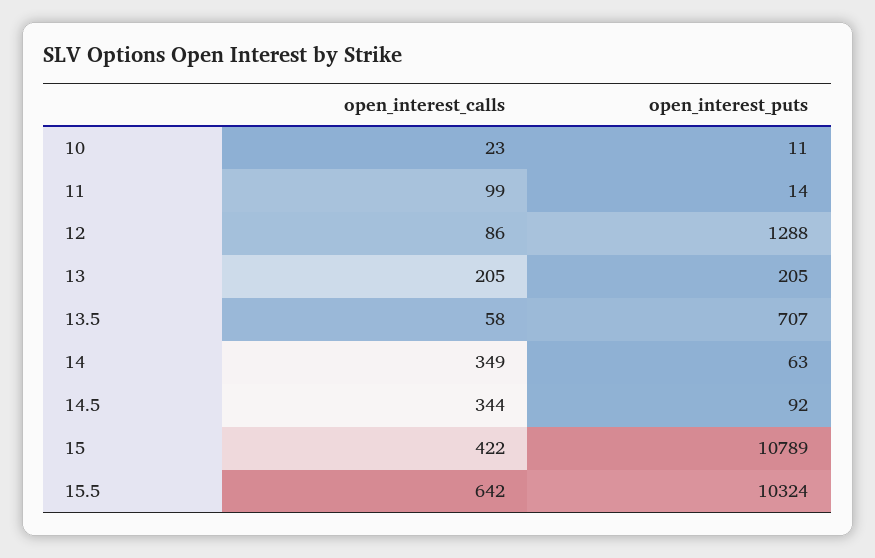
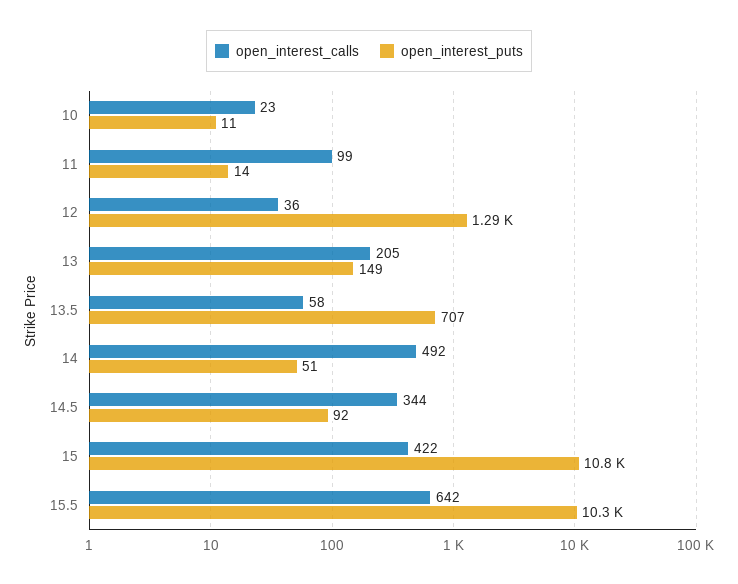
  {
    "open_interest_calls": {
      "10": 23,
      "11": 99,
-     "12": 86,
+     "12": 36,
      "13": 205,
      "13.5": 58,
-     "14": 349,
+     "14": 492,
      "14.5": 344,
      "15": 422,
      "15.5": 642
    },
    "open_interest_puts": {
      "10": 11,
      "11": 14,
      "12": 1288,
-     "13": 205,
+     "13": 149,
      "13.5": 707,
-     "14": 63,
+     "14": 51,
      "14.5": 92,
      "15": 10789,
      "15.5": 10324
    }
  }

